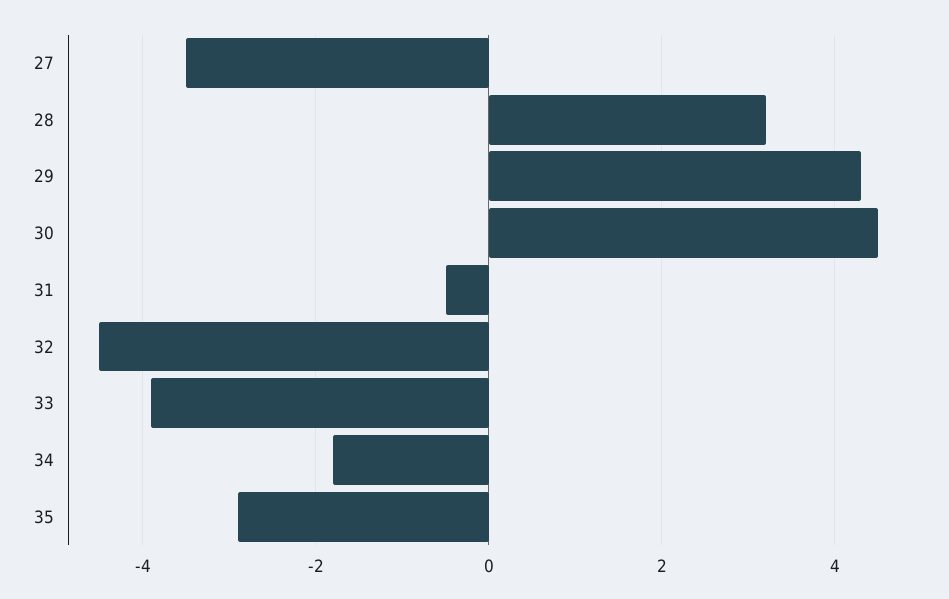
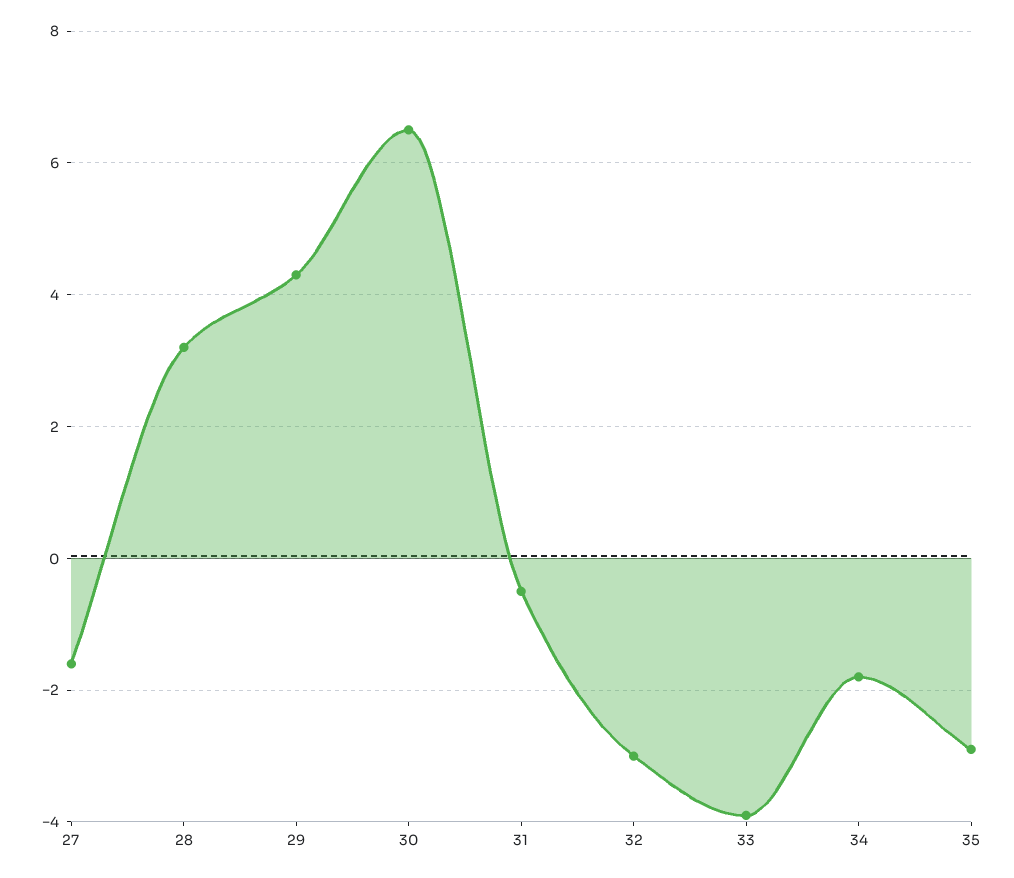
  {
-   "27": -3.5,
+   "27": -1.5,
    "28": 3,
    "29": 4.5,
-   "30": 4.5,
+   "30": 6.5,
    "31": -0.5,
-   "32": -4.5,
+   "32": -3,
    "33": -4,
    "34": -2,
    "35": -3
  }

